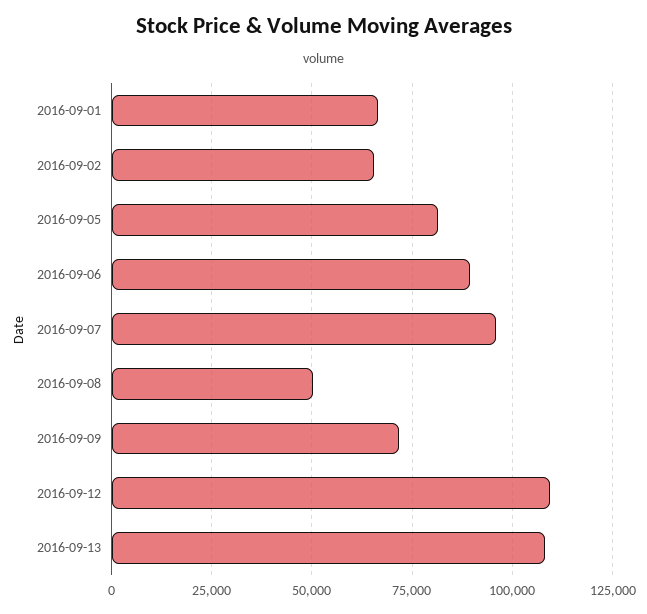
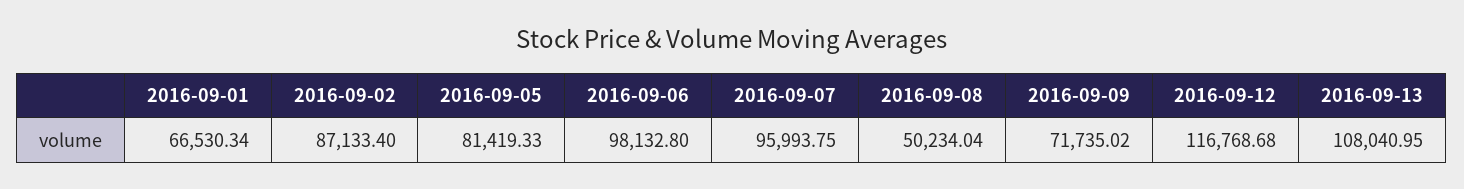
  {
    "2016-09-01": 66530.34,
-   "2016-09-02": 65000,
+   "2016-09-02": 87133.4,
    "2016-09-05": 81419.33,
-   "2016-09-06": 90000,
+   "2016-09-06": 98132.8,
    "2016-09-07": 95993.75,
    "2016-09-08": 50234.04,
    "2016-09-09": 71735.02,
-   "2016-09-12": 110000,
+   "2016-09-12": 116768.68,
    "2016-09-13": 108040.95
  }

